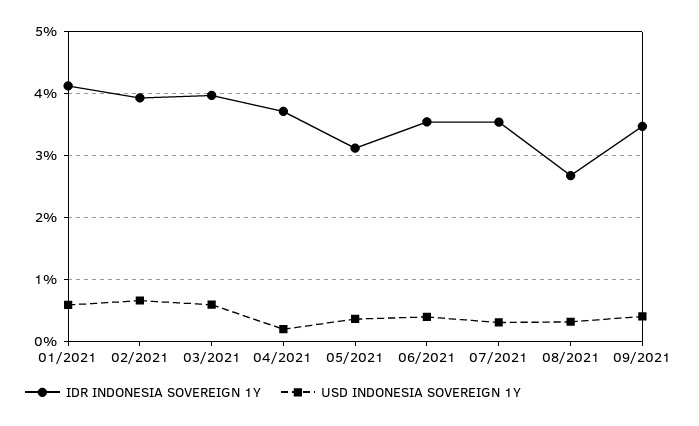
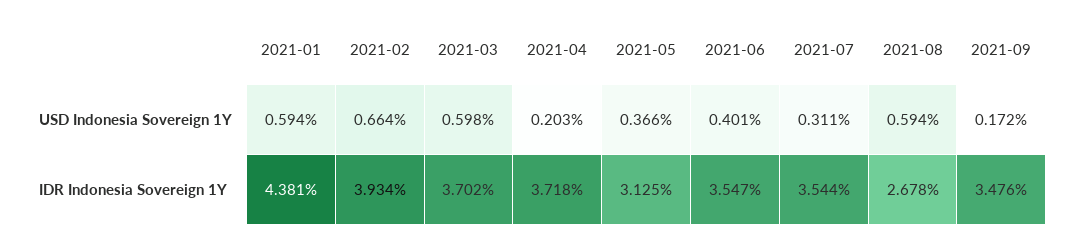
  {
    "IDR INDONESIA SOVEREIGN 1Y": {
-     "01/2021": 4.1,
+     "01/2021": 4.381,
      "02/2021": 3.934,
-     "03/2021": 4,
+     "03/2021": 3.702,
      "04/2021": 3.718,
      "05/2021": 3.125,
      "06/2021": 3.547,
      "07/2021": 3.544,
      "08/2021": 2.678,
      "09/2021": 3.476
    },
    "USD INDONESIA SOVEREIGN 1Y": {
      "01/2021": 0.594,
      "02/2021": 0.664,
      "03/2021": 0.598,
      "04/2021": 0.203,
      "05/2021": 0.366,
      "06/2021": 0.401,
      "07/2021": 0.311,
-     "08/2021": 0.3,
+     "08/2021": 0.594,
-     "09/2021": 0.4
+     "09/2021": 0.172
    }
  }

